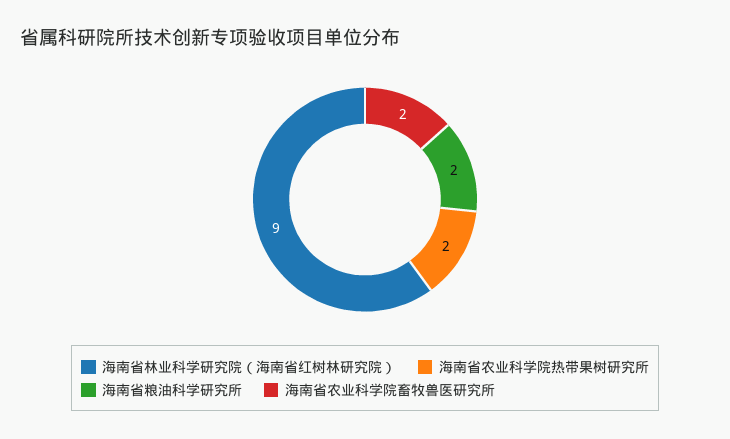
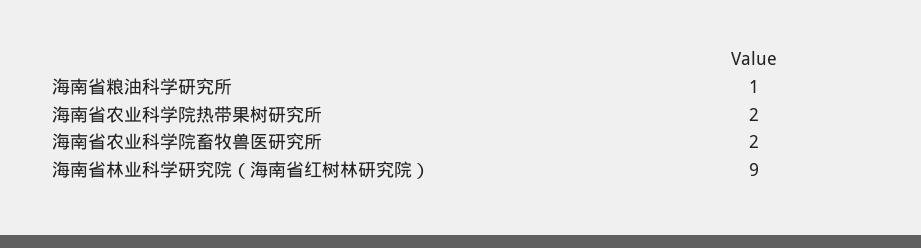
  {
    "海南省林业科学研究院（海南省红树林研究院）": 9,
    "海南省农业科学院热带果树研究所": 2,
-   "海南省粮油科学研究所": 2,
+   "海南省粮油科学研究所": 1,
    "海南省农业科学院畜牧兽医研究所": 2
  }

